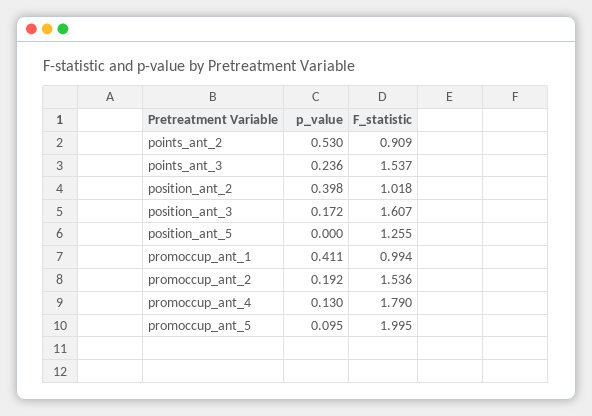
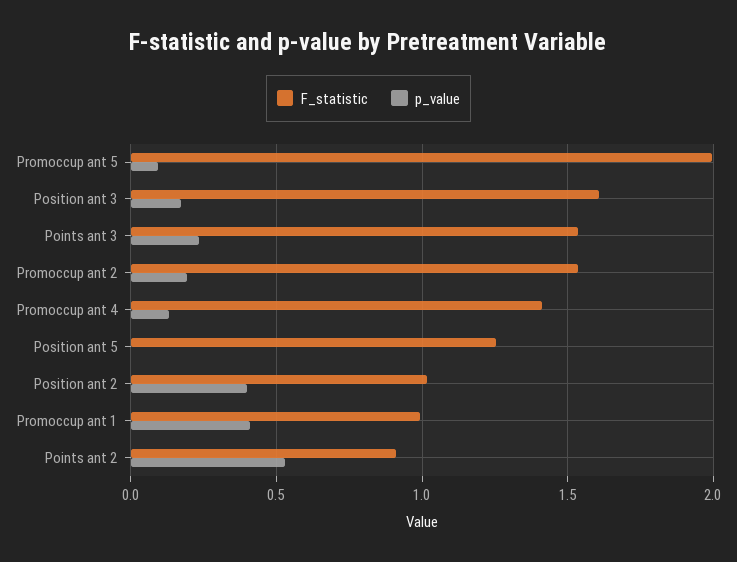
  {
    "p_value": {
      "points_ant_2": 0.53,
      "points_ant_3": 0.236,
      "position_ant_2": 0.398,
      "position_ant_3": 0.172,
      "position_ant_5": 0,
      "promoccup_ant_1": 0.411,
      "promoccup_ant_2": 0.192,
      "promoccup_ant_4": 0.13,
      "promoccup_ant_5": 0.095
    },
    "F_statistic": {
      "points_ant_2": 0.909,
      "points_ant_3": 1.537,
      "position_ant_2": 1.018,
      "position_ant_3": 1.607,
      "position_ant_5": 1.255,
      "promoccup_ant_1": 0.994,
      "promoccup_ant_2": 1.536,
-     "promoccup_ant_4": 1.79,
+     "promoccup_ant_4": 1.4,
      "promoccup_ant_5": 1.995
    }
  }

